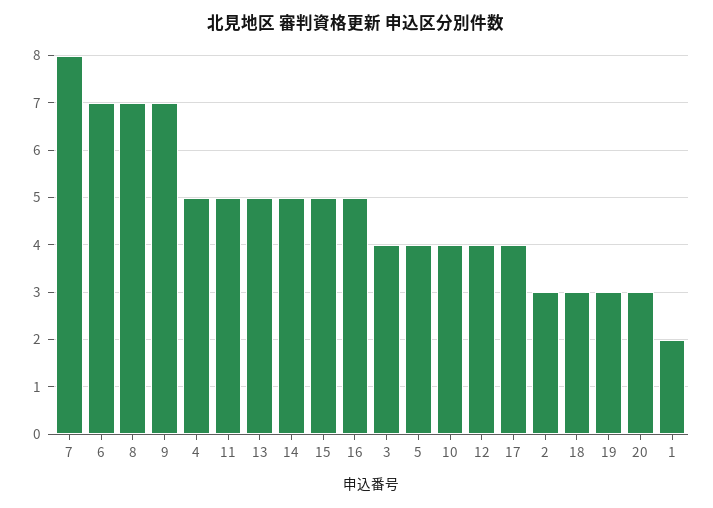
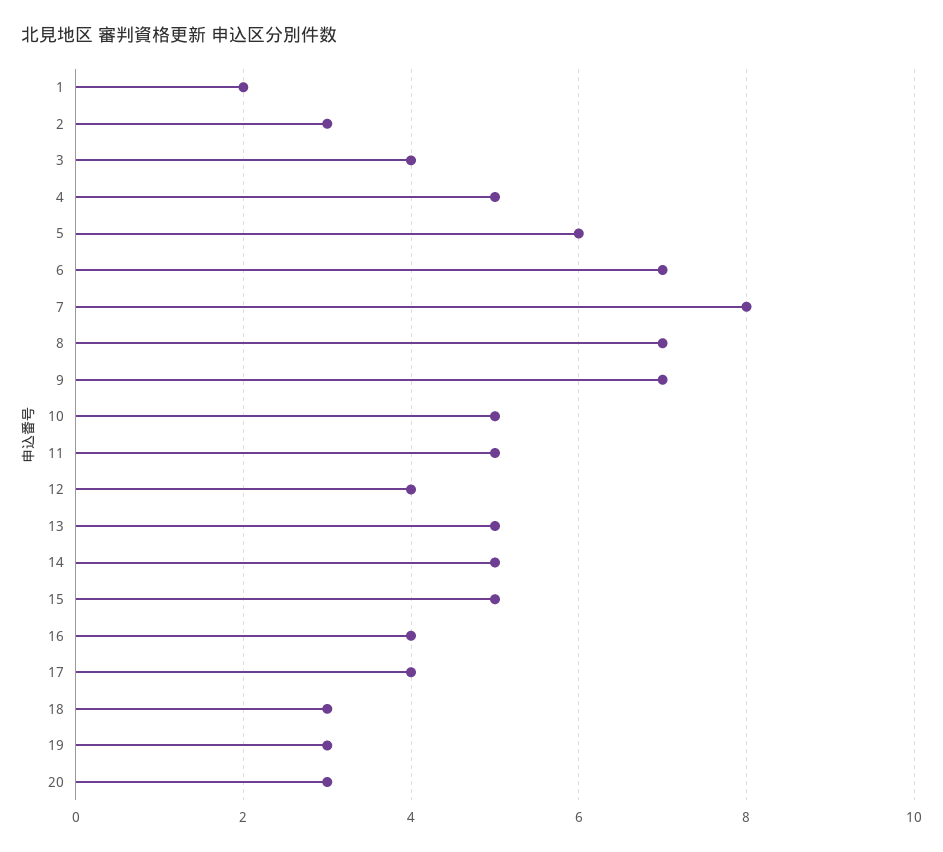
  {
    "7": 8,
    "6": 7,
    "8": 7,
    "9": 7,
    "4": 5,
    "11": 5,
    "13": 5,
    "14": 5,
    "15": 5,
-   "16": 5,
+   "16": 4,
    "3": 4,
-   "5": 4,
+   "5": 6,
-   "10": 4,
+   "10": 5,
    "12": 4,
    "17": 4,
    "2": 3,
    "18": 3,
    "19": 3,
    "20": 3,
    "1": 2
  }

